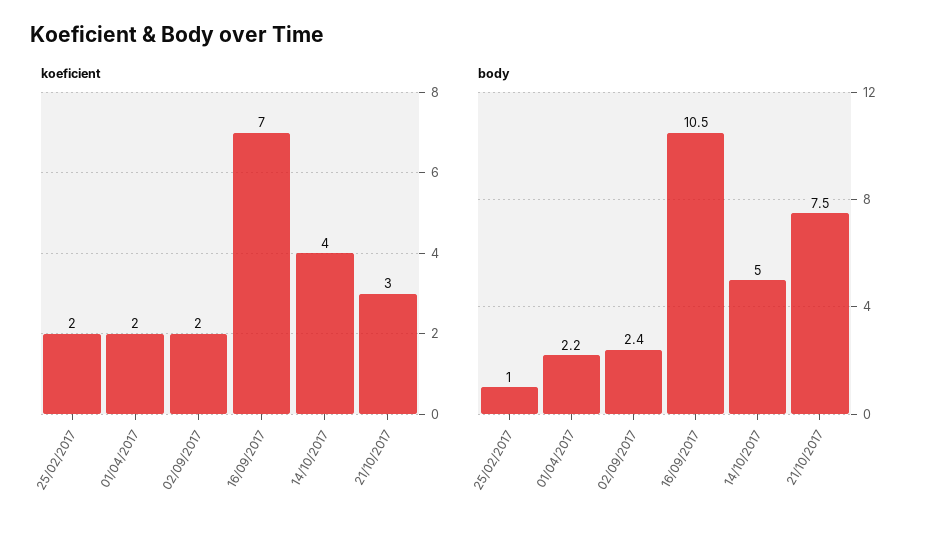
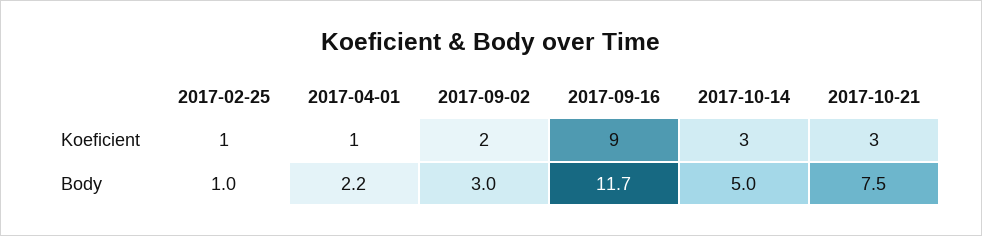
  {
    "koeficient": {
-     "25/02/2017": 2,
+     "25/02/2017": 1,
-     "01/04/2017": 2,
+     "01/04/2017": 1,
      "02/09/2017": 2,
-     "16/09/2017": 7,
+     "16/09/2017": 9,
-     "14/10/2017": 4,
+     "14/10/2017": 3,
      "21/10/2017": 3
    },
    "body": {
      "25/02/2017": 1,
      "01/04/2017": 2.2,
-     "02/09/2017": 2.4,
+     "02/09/2017": 3,
-     "16/09/2017": 10.5,
+     "16/09/2017": 11.7,
      "14/10/2017": 5,
      "21/10/2017": 7.5
    }
  }

